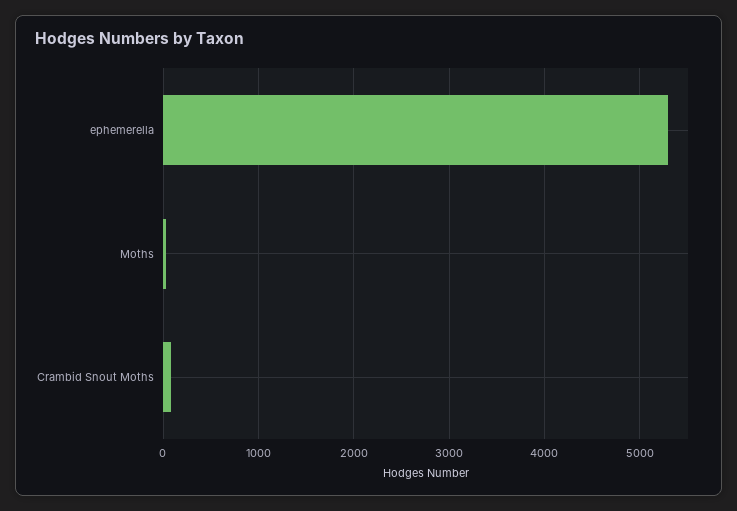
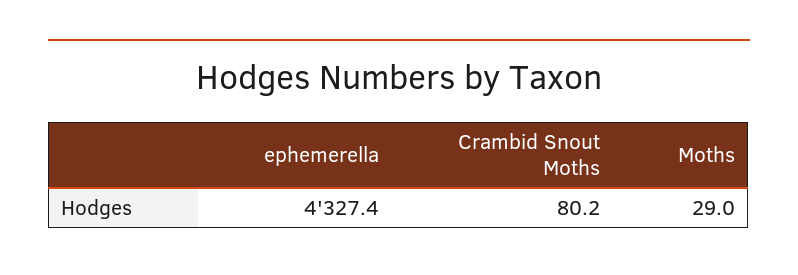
  {
-   "ephemerella": 5300,
+   "ephemerella": 4327.4,
    "Moths": 29,
    "Crambid Snout Moths": 80.2
  }

